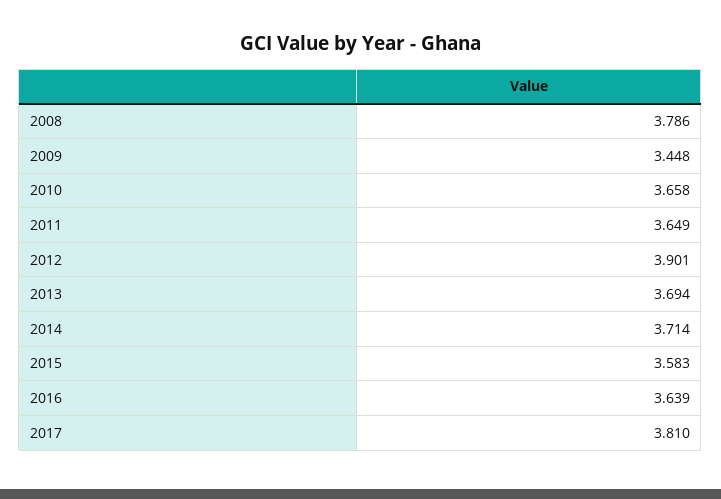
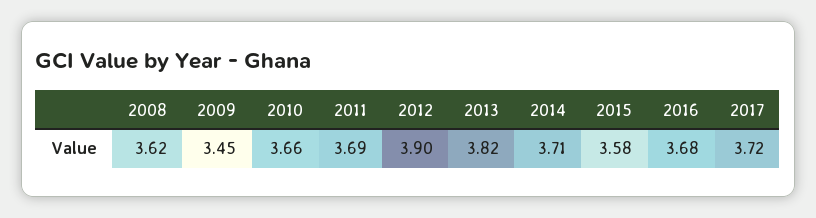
  {
-   "2008": 3.786,
+   "2008": 3.62,
    "2009": 3.448,
    "2010": 3.658,
-   "2011": 3.649,
+   "2011": 3.69,
    "2012": 3.901,
-   "2013": 3.694,
+   "2013": 3.82,
    "2014": 3.714,
    "2015": 3.583,
-   "2016": 3.639,
+   "2016": 3.68,
-   "2017": 3.81
+   "2017": 3.72
  }

